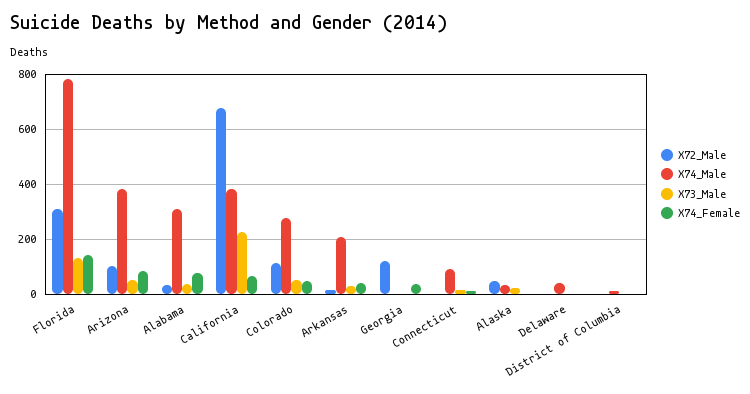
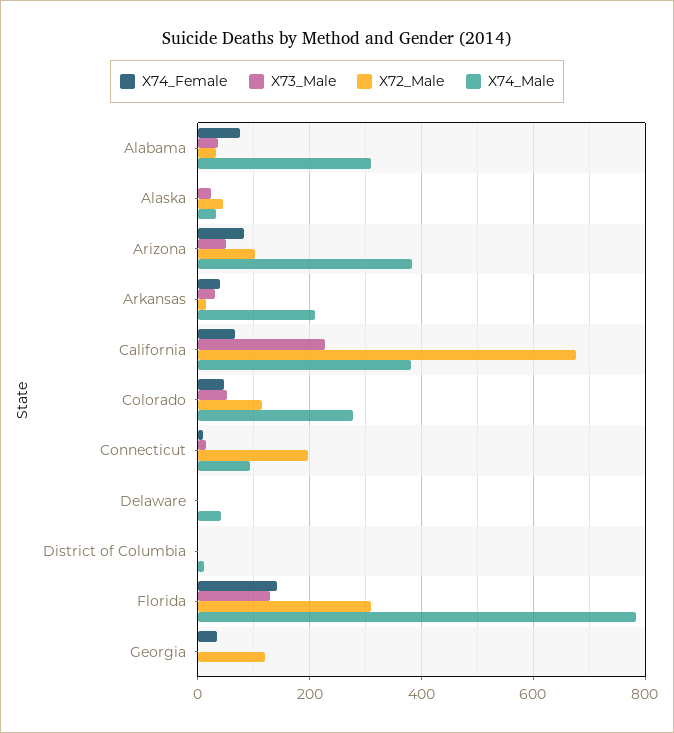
  {
    "X72_Male": {
      "Florida": 320,
      "Arizona": 100,
      "Alabama": 40,
      "California": 680,
      "Colorado": 120,
      "Arkansas": 20,
      "Georgia": 120,
-     "Connecticut": 0,
+     "Connecticut": 200,
      "Alaska": 40,
      "Delaware": 0,
      "District of Columbia": 0
    },
    "X74_Male": {
      "Florida": 780,
      "Arizona": 380,
      "Alabama": 300,
      "California": 380,
      "Colorado": 280,
      "Arkansas": 200,
      "Georgia": 0,
      "Connecticut": 100,
      "Alaska": 40,
      "Delaware": 40,
      "District of Columbia": 20
    },
    "X73_Male": {
      "Florida": 140,
      "Arizona": 60,
      "Alabama": 40,
      "California": 220,
      "Colorado": 60,
      "Arkansas": 40,
      "Georgia": 0,
      "Connecticut": 20,
      "Alaska": 20,
      "Delaware": 0,
      "District of Columbia": 0
    },
    "X74_Female": {
      "Florida": 140,
      "Arizona": 80,
      "Alabama": 80,
      "California": 60,
      "Colorado": 40,
      "Arkansas": 40,
      "Georgia": 40,
      "Connecticut": 20,
      "Alaska": 0,
      "Delaware": 0,
      "District of Columbia": 0
    }
  }

